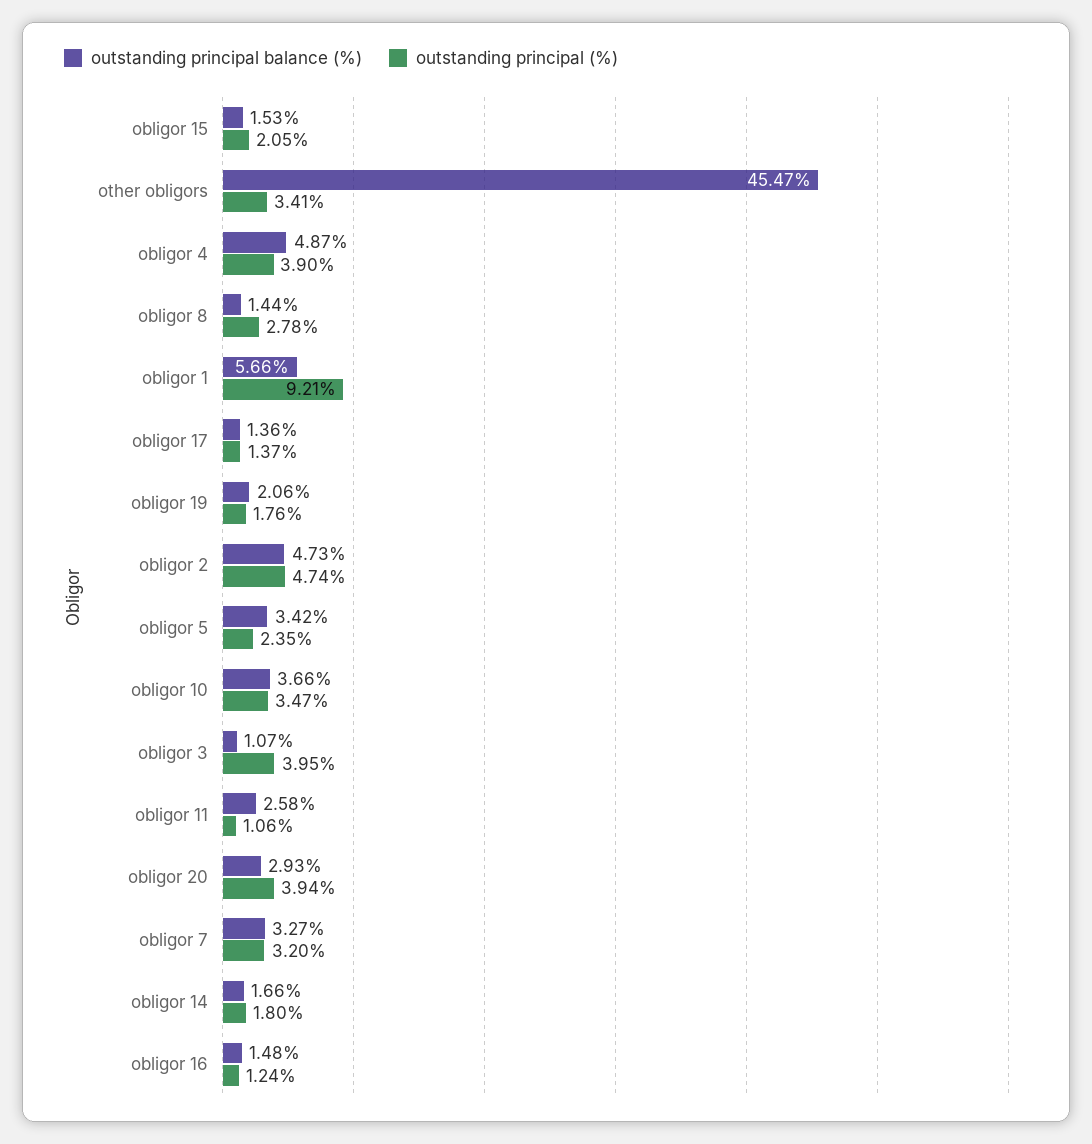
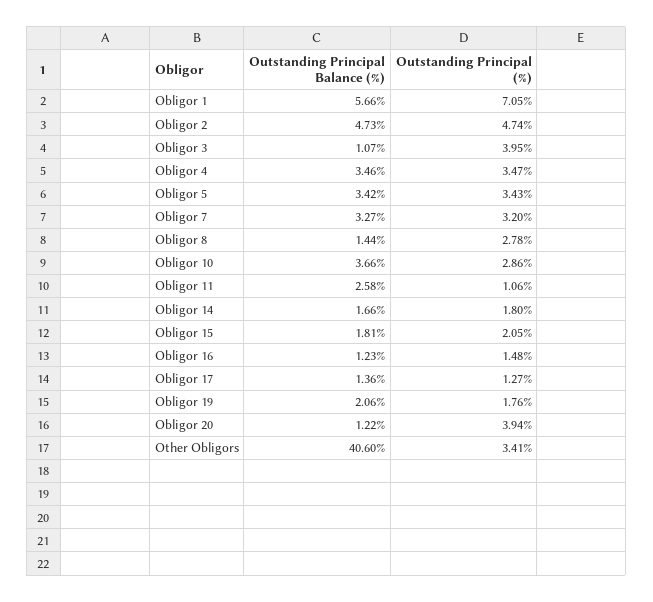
  {
    "outstanding principal balance (%)": {
-     "obligor 15": 1.53,
+     "obligor 15": 1.81,
-     "other obligors": 45.47,
+     "other obligors": 40.6,
-     "obligor 4": 4.87,
+     "obligor 4": 3.46,
      "obligor 8": 1.44,
      "obligor 1": 5.66,
      "obligor 17": 1.36,
      "obligor 19": 2.06,
      "obligor 2": 4.73,
      "obligor 5": 3.42,
      "obligor 10": 3.66,
      "obligor 3": 1.07,
      "obligor 11": 2.58,
-     "obligor 20": 2.93,
+     "obligor 20": 1.22,
      "obligor 7": 3.27,
      "obligor 14": 1.66,
-     "obligor 16": 1.48
+     "obligor 16": 1.23
    },
    "outstanding principal (%)": {
      "obligor 15": 2.05,
      "other obligors": 3.41,
-     "obligor 4": 3.9,
+     "obligor 4": 3.47,
      "obligor 8": 2.78,
-     "obligor 1": 9.21,
+     "obligor 1": 7.05,
-     "obligor 17": 1.37,
+     "obligor 17": 1.27,
      "obligor 19": 1.76,
      "obligor 2": 4.74,
-     "obligor 5": 2.35,
+     "obligor 5": 3.43,
-     "obligor 10": 3.47,
+     "obligor 10": 2.86,
      "obligor 3": 3.95,
      "obligor 11": 1.06,
      "obligor 20": 3.94,
      "obligor 7": 3.2,
      "obligor 14": 1.8,
-     "obligor 16": 1.24
+     "obligor 16": 1.48
    }
  }

